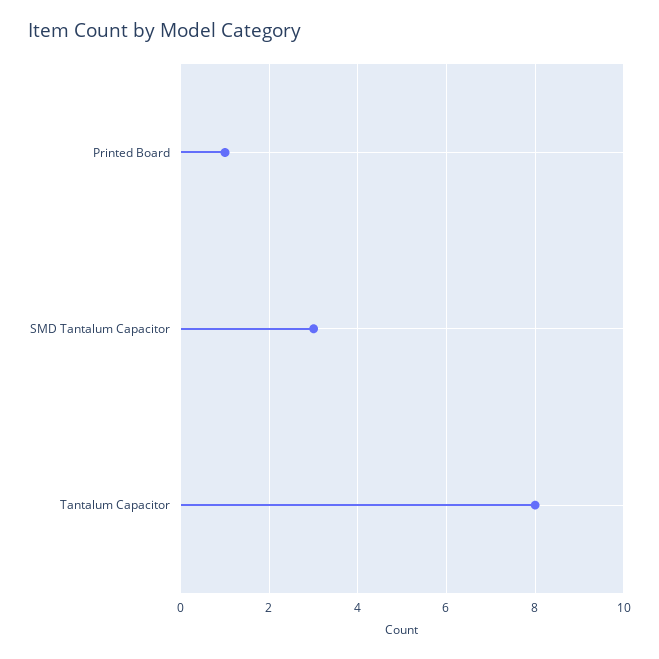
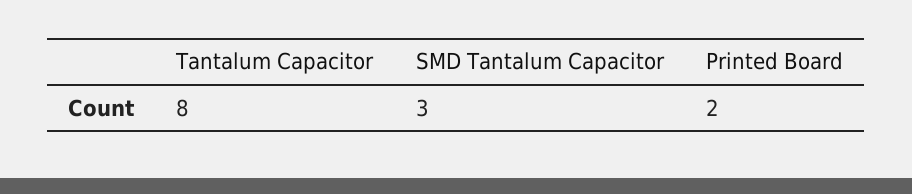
  {
-   "Printed Board": 1,
+   "Printed Board": 2,
    "SMD Tantalum Capacitor": 3,
    "Tantalum Capacitor": 8
  }

